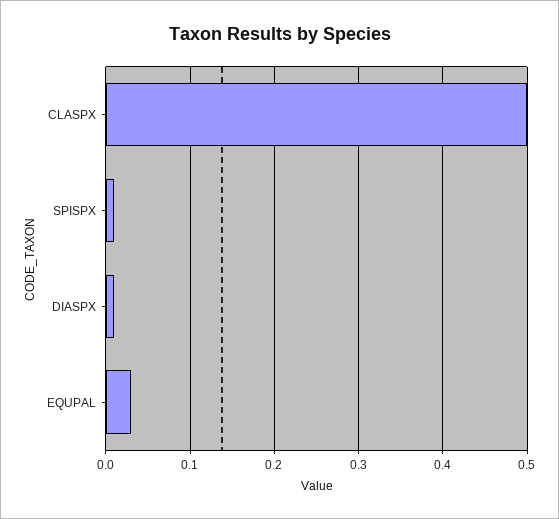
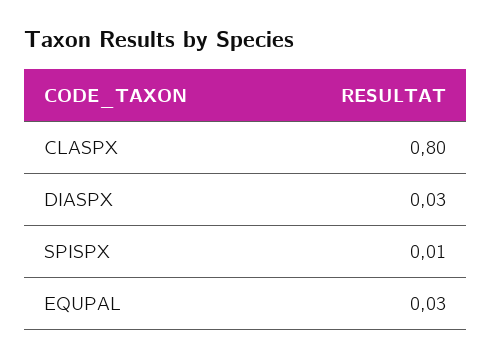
  {
-   "CLASPX": 0.5,
+   "CLASPX": 0.8,
    "SPISPX": 0.01,
-   "DIASPX": 0.01,
+   "DIASPX": 0.03,
    "EQUPAL": 0.03
  }

